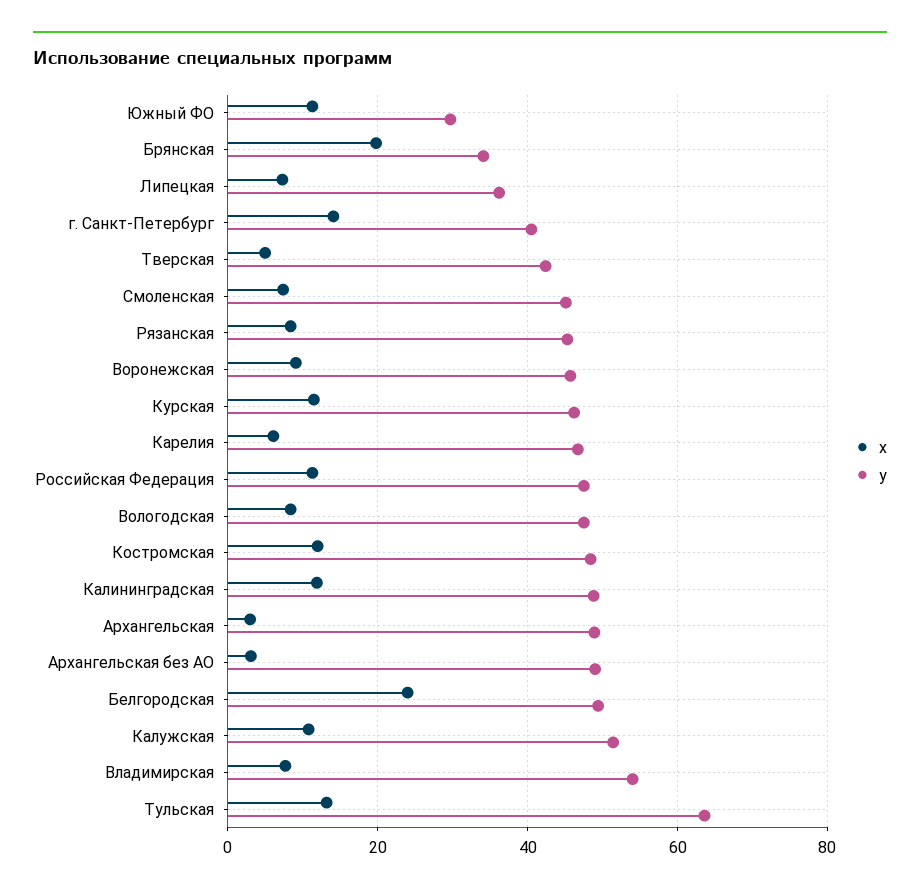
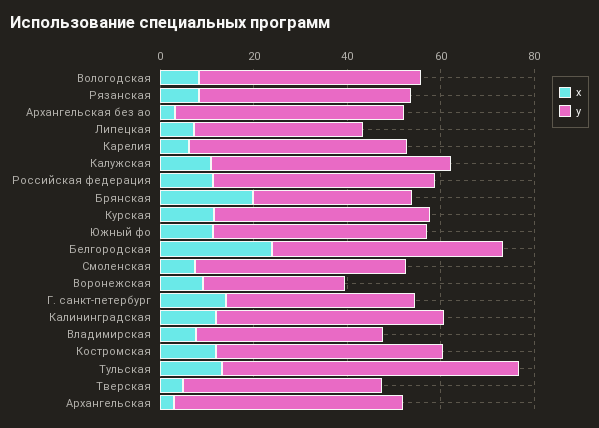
  {
    "x": {
      "Южный ФО": 12,
      "Брянская": 20,
      "Липецкая": 8,
      "г. Санкт-Петербург": 14,
      "Тверская": 6,
      "Смоленская": 8,
      "Рязанская": 8,
      "Воронежская": 10,
      "Курская": 12,
      "Карелия": 6,
      "Российская Федерация": 12,
      "Вологодская": 8,
      "Костромская": 12,
      "Калининградская": 12,
      "Архангельская": 4,
      "Архангельская без АО": 4,
      "Белгородская": 24,
      "Калужская": 10,
      "Владимирская": 8,
      "Тульская": 14
    },
    "y": {
-     "Южный ФО": 30,
+     "Южный ФО": 45,
      "Брянская": 34,
      "Липецкая": 36,
      "г. Санкт-Петербург": 40,
      "Тверская": 42,
      "Смоленская": 46,
      "Рязанская": 46,
-     "Воронежская": 46,
+     "Воронежская": 30,
      "Курская": 46,
      "Карелия": 46,
      "Российская Федерация": 48,
      "Вологодская": 48,
      "Костромская": 48,
      "Калининградская": 48,
      "Архангельская": 48,
      "Архангельская без АО": 50,
      "Белгородская": 50,
      "Калужская": 52,
-     "Владимирская": 54,
+     "Владимирская": 40,
      "Тульская": 64
    }
  }

